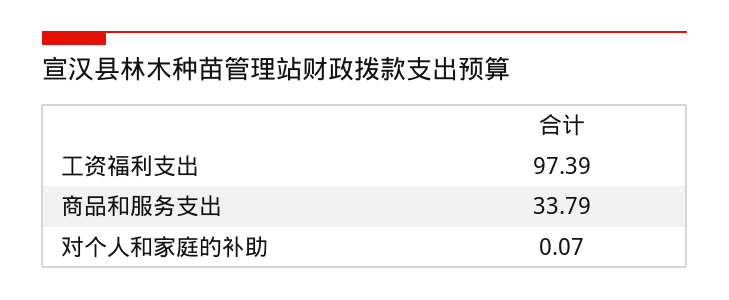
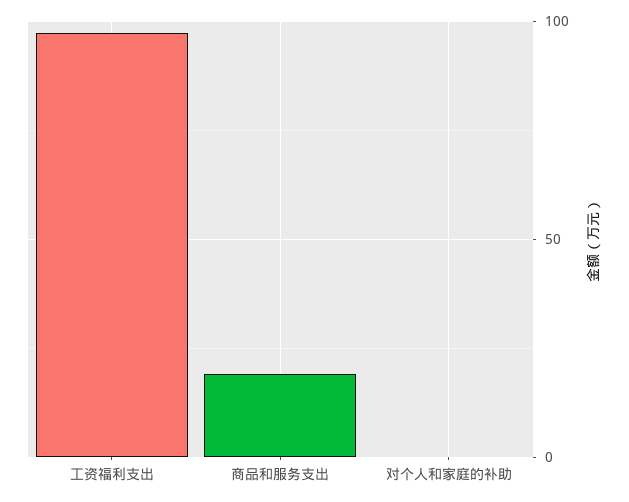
  {
    "工资福利支出": 97.39,
-   "商品和服务支出": 33.79,
+   "商品和服务支出": 20,
    "对个人和家庭的补助": 0.07
  }

